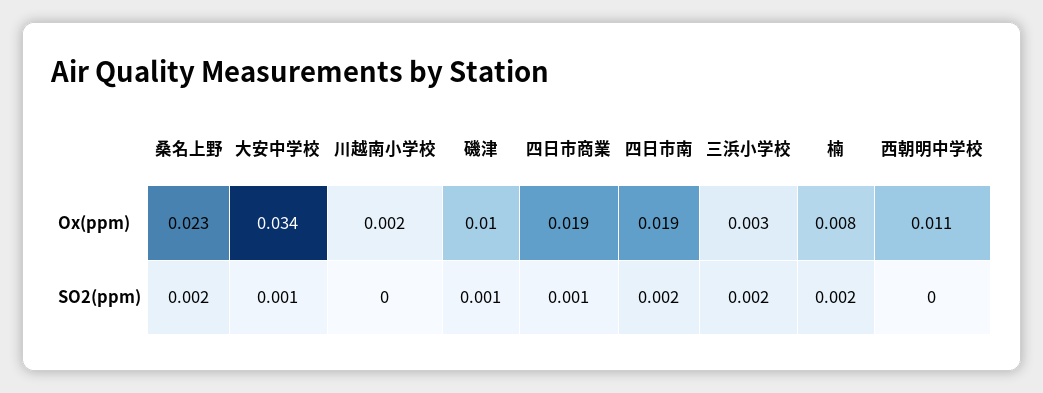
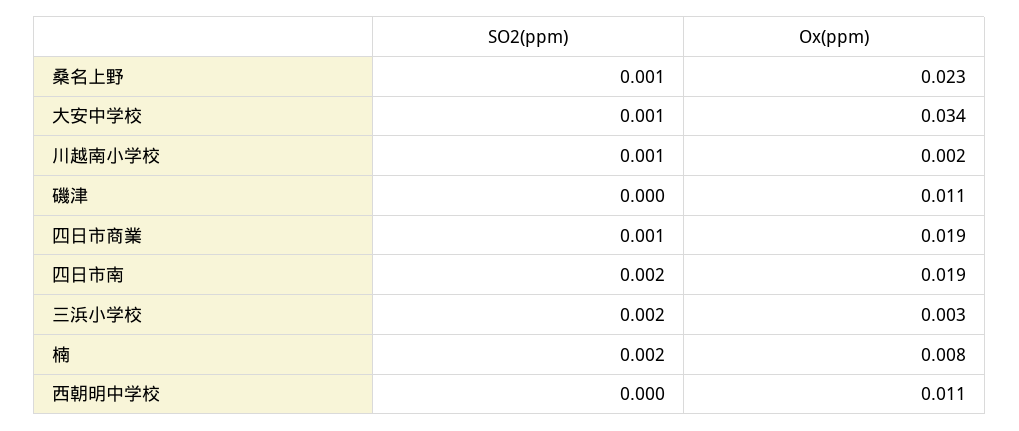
  {
    "桑名上野": {
      "Ox(ppm)": 0.023,
-     "SO2(ppm)": 0.002
+     "SO2(ppm)": 0.001
    },
    "大安中学校": {
      "Ox(ppm)": 0.034,
      "SO2(ppm)": 0.001
    },
    "川越南小学校": {
      "Ox(ppm)": 0.002,
-     "SO2(ppm)": 0
+     "SO2(ppm)": 0.001
    },
    "磯津": {
-     "Ox(ppm)": 0.01,
+     "Ox(ppm)": 0.011,
-     "SO2(ppm)": 0.001
+     "SO2(ppm)": 0
    },
    "四日市商業": {
      "Ox(ppm)": 0.019,
      "SO2(ppm)": 0.001
    },
    "四日市南": {
      "Ox(ppm)": 0.019,
      "SO2(ppm)": 0.002
    },
    "三浜小学校": {
      "Ox(ppm)": 0.003,
      "SO2(ppm)": 0.002
    },
    "楠": {
      "Ox(ppm)": 0.008,
      "SO2(ppm)": 0.002
    },
    "西朝明中学校": {
      "Ox(ppm)": 0.011,
      "SO2(ppm)": 0
    }
  }

